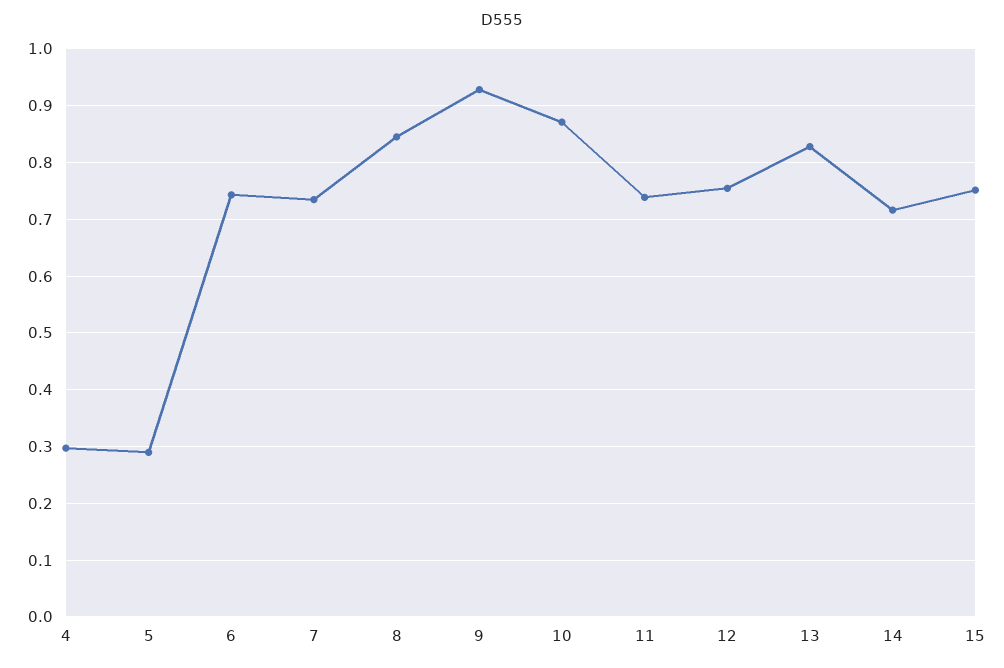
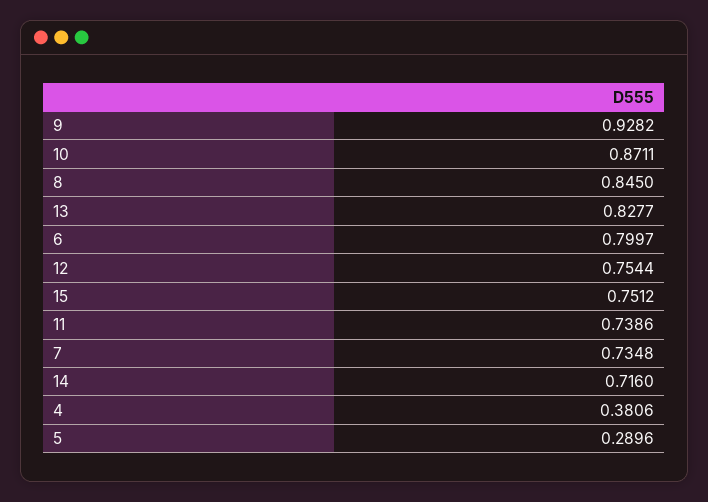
  {
-   "4": 0.3,
+   "4": 0.3806,
    "5": 0.2896,
-   "6": 0.74,
+   "6": 0.7997,
    "7": 0.7348,
    "8": 0.845,
    "9": 0.9282,
    "10": 0.8711,
    "11": 0.7386,
    "12": 0.7544,
    "13": 0.8277,
    "14": 0.716,
    "15": 0.7512
  }

